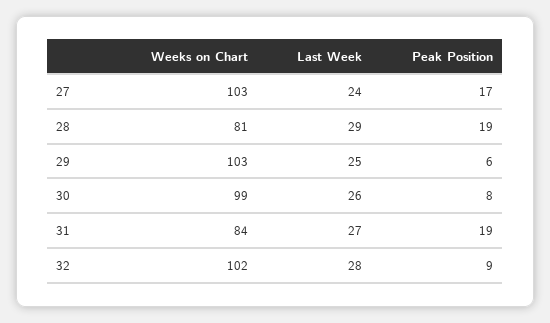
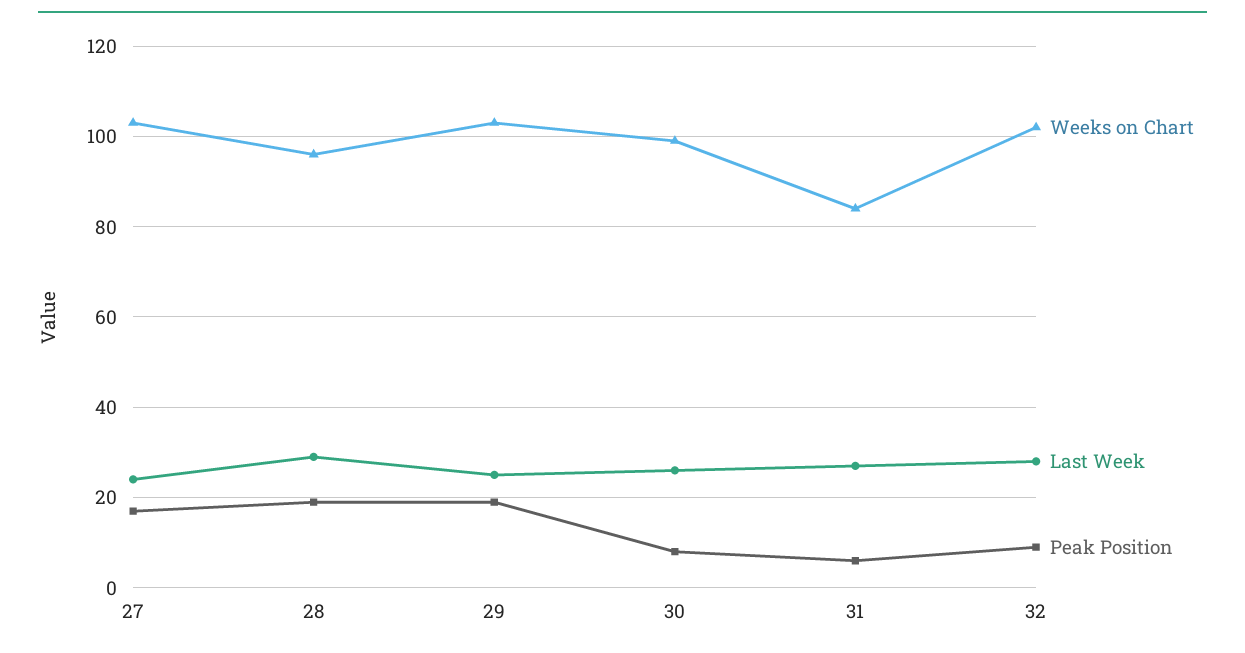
  {
    "Weeks on Chart": {
      "27": 103,
-     "28": 81,
+     "28": 95,
      "29": 103,
      "30": 99,
      "31": 84,
      "32": 102
    },
    "Last Week": {
      "27": 24,
      "28": 29,
      "29": 25,
      "30": 26,
      "31": 27,
      "32": 28
    },
    "Peak Position": {
      "27": 17,
      "28": 19,
-     "29": 6,
+     "29": 20,
      "30": 8,
-     "31": 19,
+     "31": 5,
      "32": 9
    }
  }

